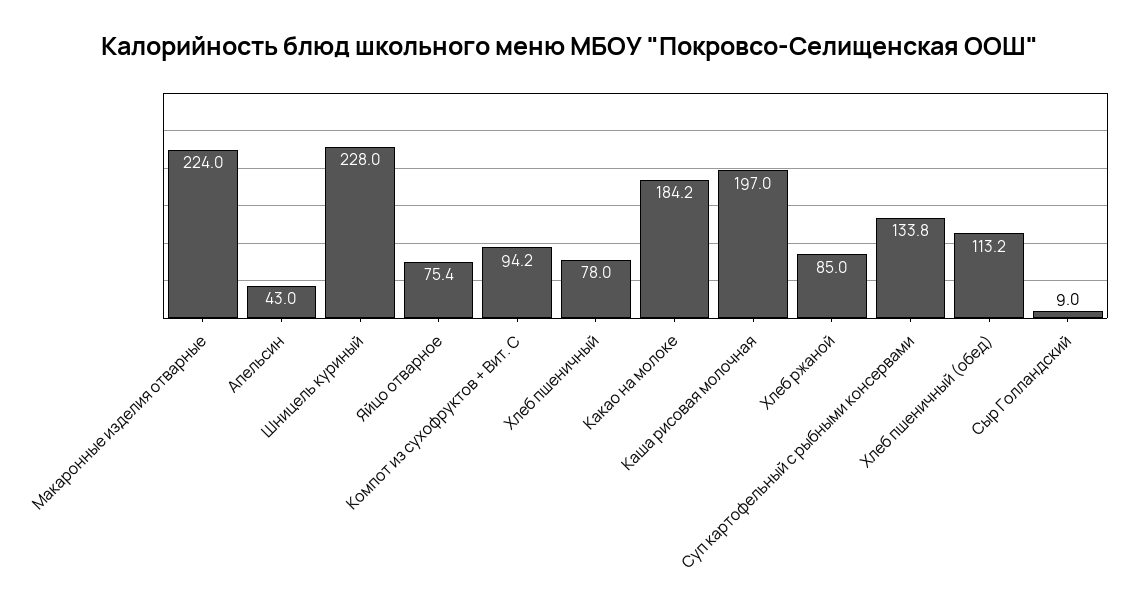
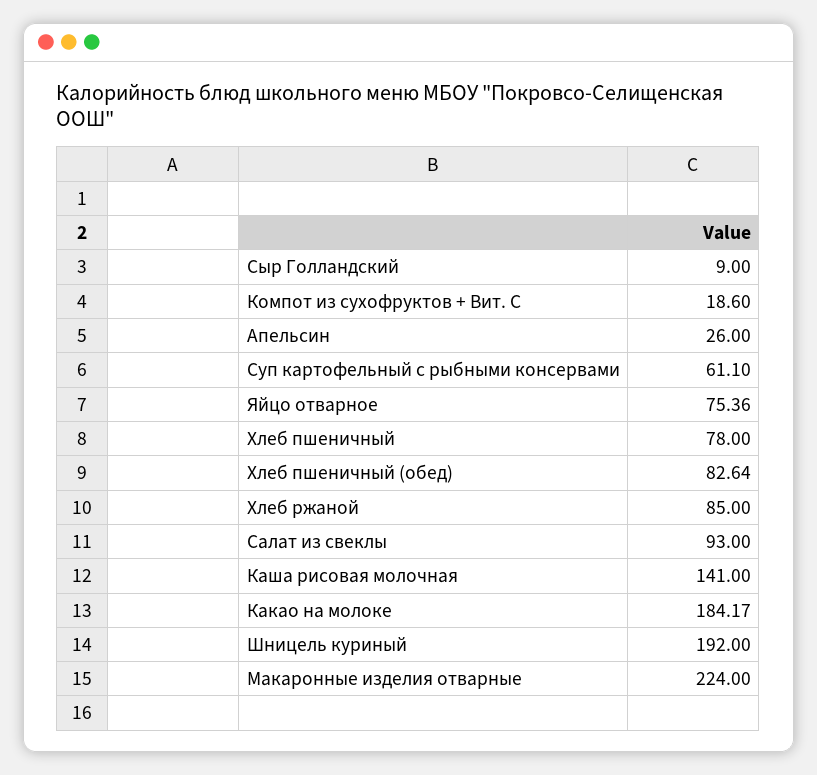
  {
    "Макаронные изделия отварные": 224,
-   "Апельсин": 43,
+   "Апельсин": 26,
-   "Шницель куриный": 228,
+   "Шницель куриный": 192,
    "Яйцо отварное": 75.36,
-   "Компот из сухофруктов + Вит. С": 94.2,
+   "Компот из сухофруктов + Вит. С": 18.6,
    "Хлеб пшеничный": 78,
    "Какао на молоке": 184.17,
-   "Каша рисовая молочная": 197,
+   "Каша рисовая молочная": 141,
    "Хлеб ржаной": 85,
-   "Суп картофельный с рыбными консервами": 133.8,
+   "Суп картофельный с рыбными консервами": 61.1,
-   "Хлеб пшеничный (обед)": 113.2,
+   "Хлеб пшеничный (обед)": 82.64,
-   "Сыр Голландский": 9
+   "Сыр Голландский": 9,
+   "Салат из свеклы": 93
  }

